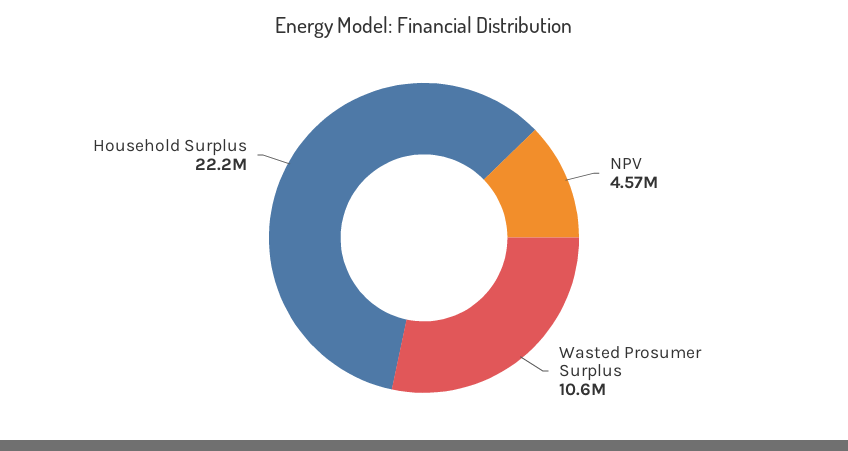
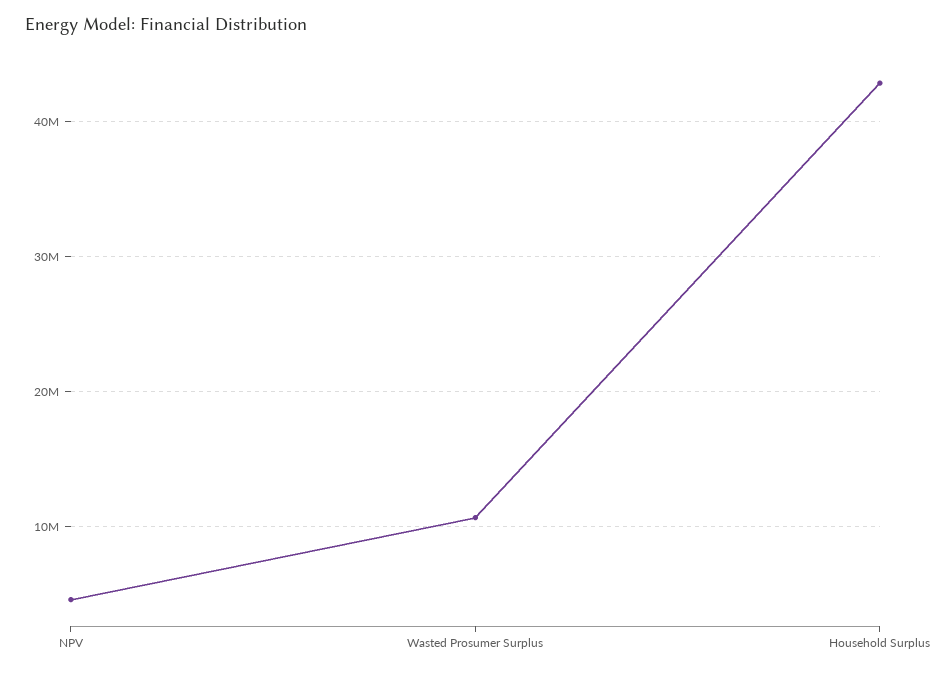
  {
    "NPV": 4570000,
    "Wasted Prosumer Surplus": 10600000,
-   "Household Surplus": 22200000
+   "Household Surplus": 43000000
  }

